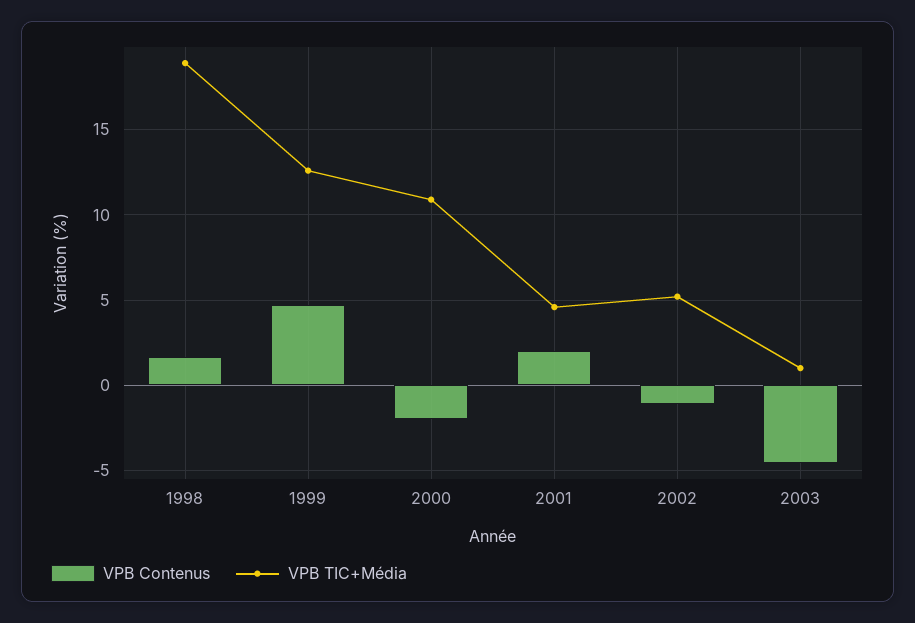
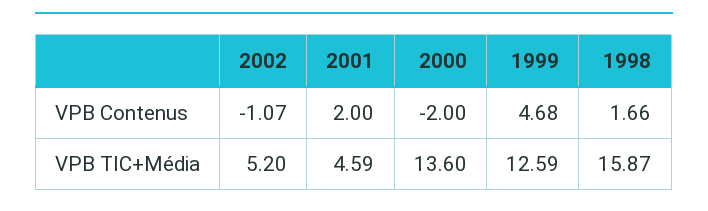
  {
    "VPB Contenus": {
      "1998": 1.66,
      "1999": 4.68,
      "2000": -2,
      "2001": 2,
-     "2002": -1.07,
+     "2002": -1.07
-     "2003": -4.5
    },
    "VPB TIC+Média": {
-     "1998": 19,
+     "1998": 15.87,
      "1999": 12.59,
-     "2000": 11,
+     "2000": 13.6,
      "2001": 4.59,
-     "2002": 5.2,
+     "2002": 5.2
-     "2003": 1
    }
  }

